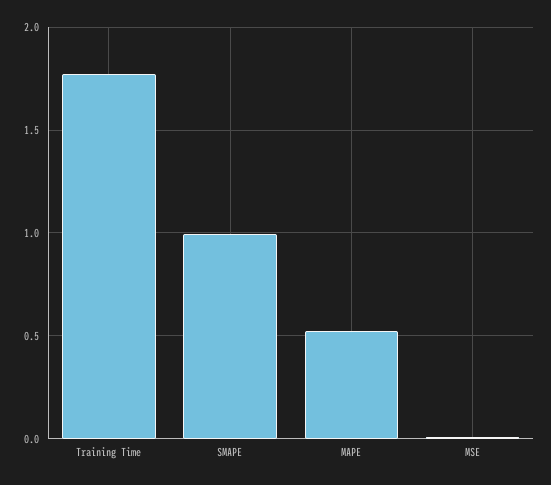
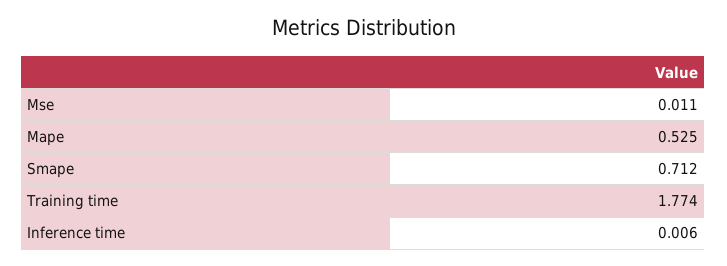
  {
    "Training Time": 1.774,
-   "SMAPE": 1,
+   "SMAPE": 0.712,
    "MAPE": 0.525,
-   "MSE": 0.011
+   "MSE": 0.011,
+   "Inference time": 0.006
  }

